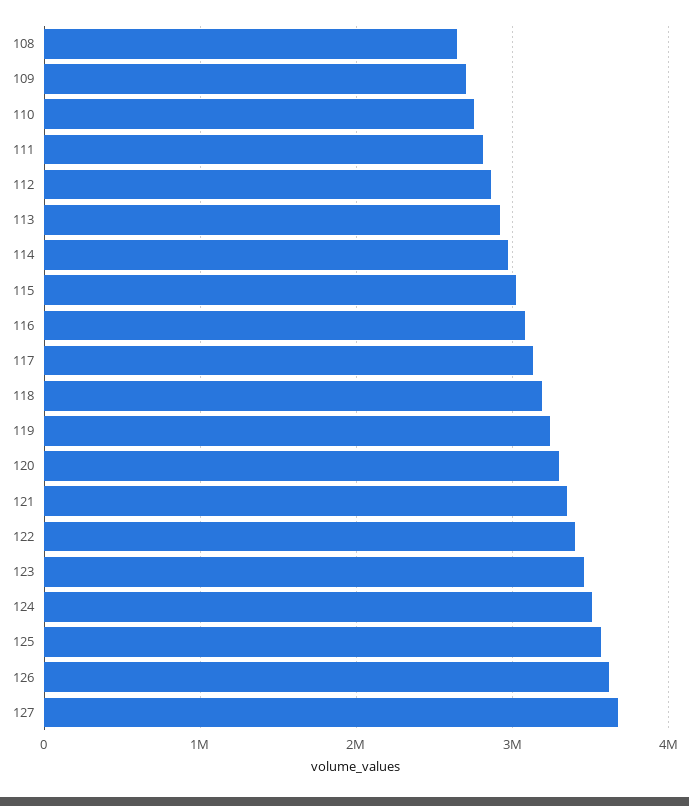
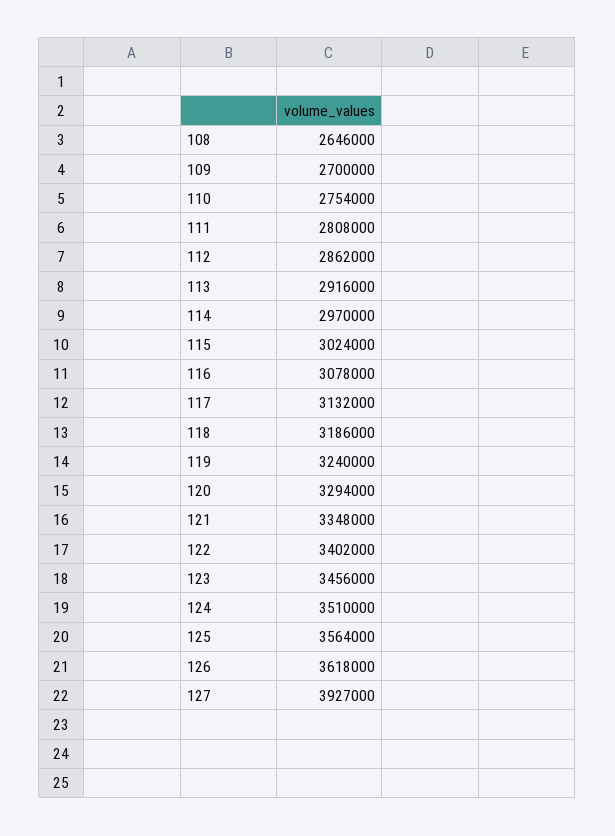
  {
    "108": 2646000,
    "109": 2700000,
    "110": 2754000,
    "111": 2808000,
    "112": 2862000,
    "113": 2916000,
    "114": 2970000,
    "115": 3024000,
    "116": 3078000,
    "117": 3132000,
    "118": 3186000,
    "119": 3240000,
    "120": 3294000,
    "121": 3348000,
    "122": 3402000,
    "123": 3456000,
    "124": 3510000,
    "125": 3564000,
    "126": 3618000,
-   "127": 3700000
+   "127": 3927000
  }

